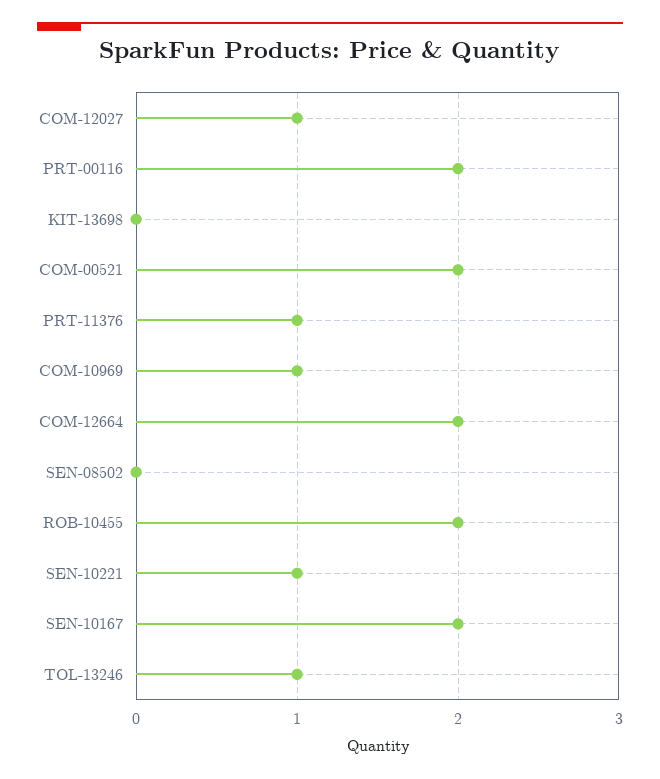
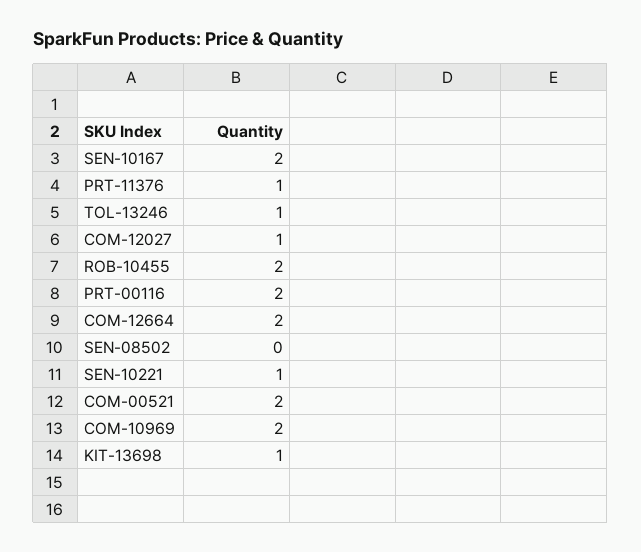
  {
    "COM-12027": 1,
    "PRT-00116": 2,
-   "KIT-13698": 0,
+   "KIT-13698": 1,
    "COM-00521": 2,
    "PRT-11376": 1,
-   "COM-10969": 1,
+   "COM-10969": 2,
    "COM-12664": 2,
    "SEN-08502": 0,
    "ROB-10455": 2,
    "SEN-10221": 1,
    "SEN-10167": 2,
    "TOL-13246": 1
  }

